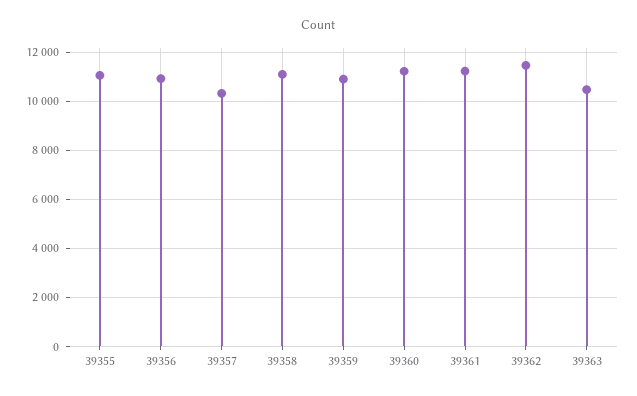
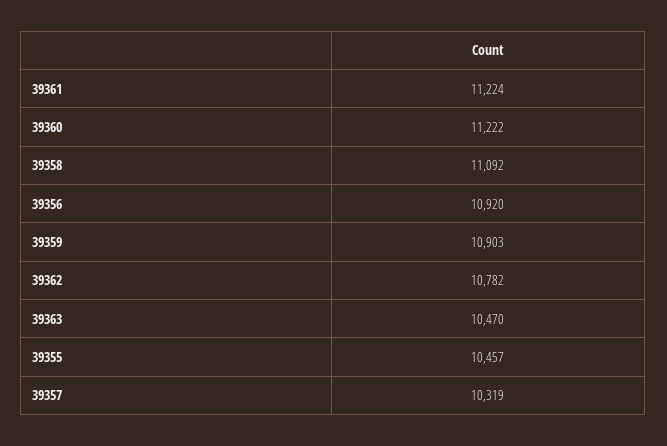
  {
-   "39355": 11000,
+   "39355": 10457,
    "39356": 10920,
    "39357": 10319,
    "39358": 11092,
    "39359": 10903,
    "39360": 11222,
    "39361": 11224,
-   "39362": 11500,
+   "39362": 10782,
    "39363": 10470
  }

